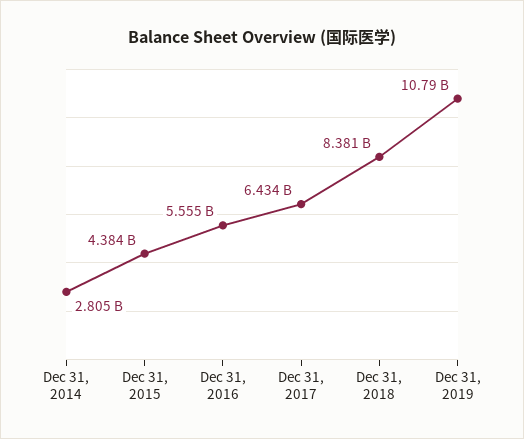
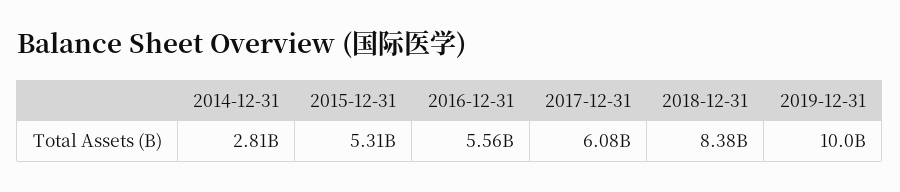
  {
    "Dec 31, 2014": 2805000000,
-   "Dec 31, 2015": 4384000000,
+   "Dec 31, 2015": 5310000000,
    "Dec 31, 2016": 5555000000,
-   "Dec 31, 2017": 6434000000,
+   "Dec 31, 2017": 6080000000,
    "Dec 31, 2018": 8381000000,
-   "Dec 31, 2019": 10790000000
+   "Dec 31, 2019": 10000000000
  }

